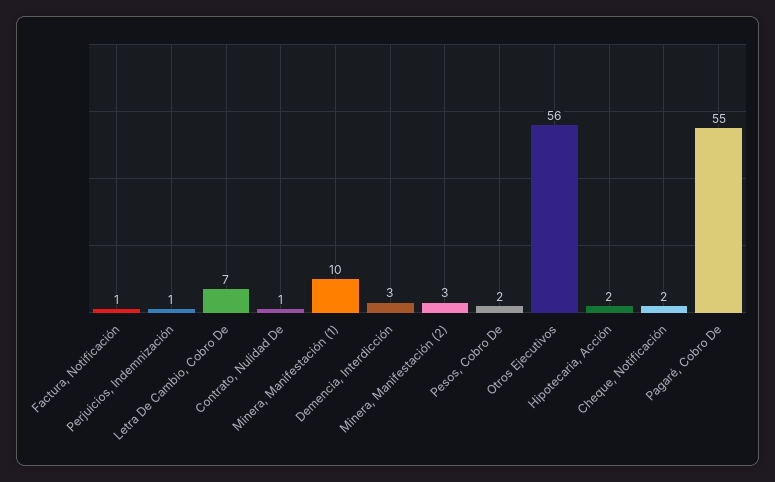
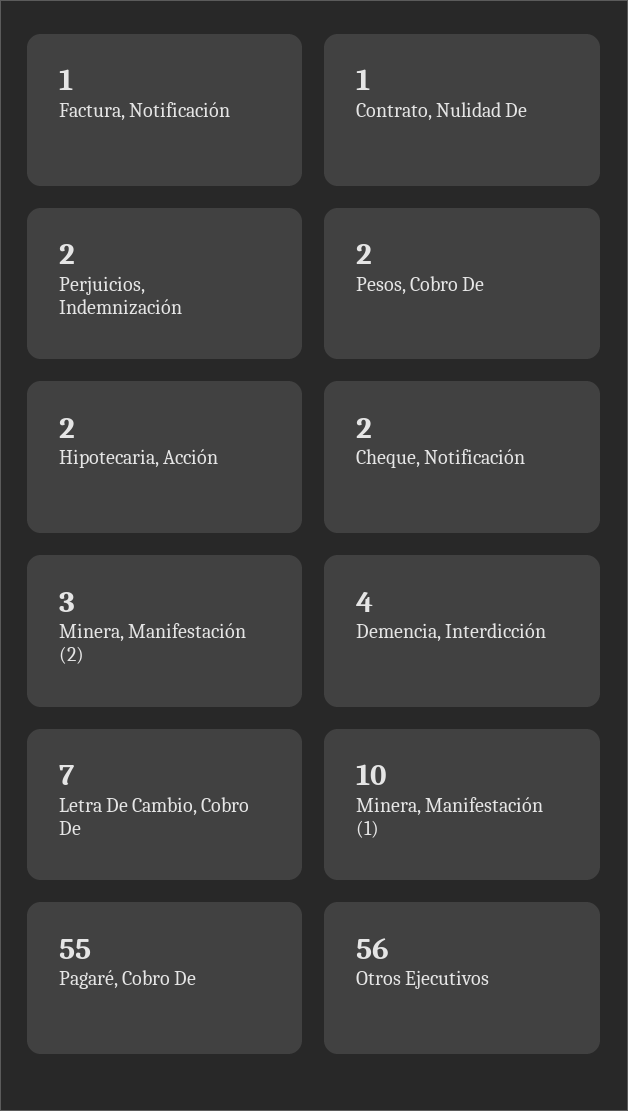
  {
    "Factura, Notificación": 1,
-   "Perjuicios, Indemnización": 1,
+   "Perjuicios, Indemnización": 2,
    "Letra De Cambio, Cobro De": 7,
    "Contrato, Nulidad De": 1,
    "Minera, Manifestación (1)": 10,
-   "Demencia, Interdicción": 3,
+   "Demencia, Interdicción": 4,
    "Minera, Manifestación (2)": 3,
    "Pesos, Cobro De": 2,
    "Otros Ejecutivos": 56,
    "Hipotecaria, Acción": 2,
    "Cheque, Notificación": 2,
    "Pagaré, Cobro De": 55
  }

